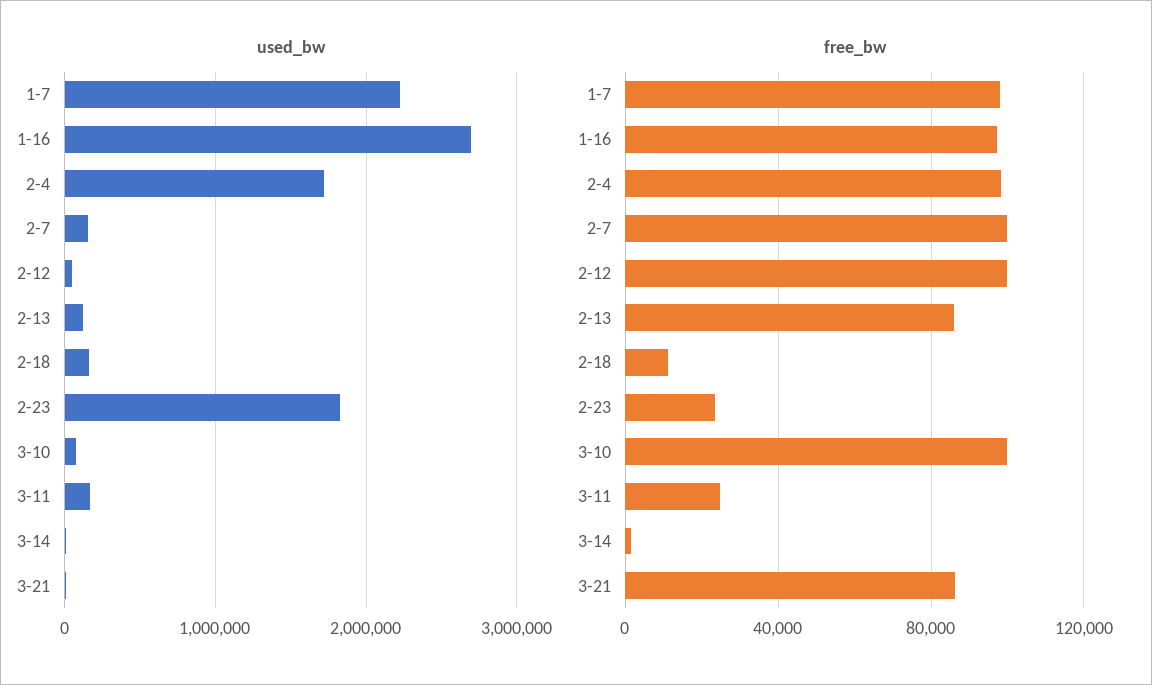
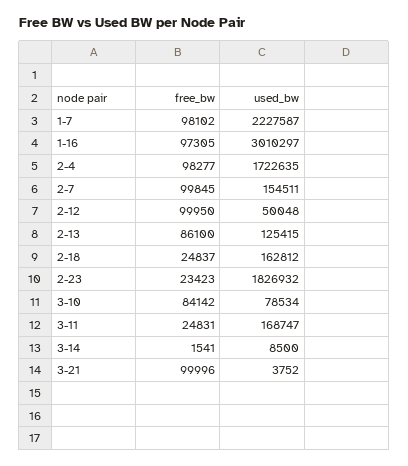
  {
    "used_bw": {
      "1-7": 2227587,
-     "1-16": 2700000,
+     "1-16": 3010297,
      "2-4": 1722635,
      "2-7": 154511,
      "2-12": 50048,
      "2-13": 125415,
      "2-18": 162812,
      "2-23": 1826932,
      "3-10": 78534,
      "3-11": 168747,
      "3-14": 8500,
      "3-21": 3752
    },
    "free_bw": {
      "1-7": 98102,
      "1-16": 97305,
      "2-4": 98277,
      "2-7": 99845,
      "2-12": 99950,
      "2-13": 86100,
-     "2-18": 10000,
+     "2-18": 24837,
      "2-23": 23423,
-     "3-10": 100000,
+     "3-10": 84142,
      "3-11": 24831,
      "3-14": 1541,
-     "3-21": 85000
+     "3-21": 99996
    }
  }

